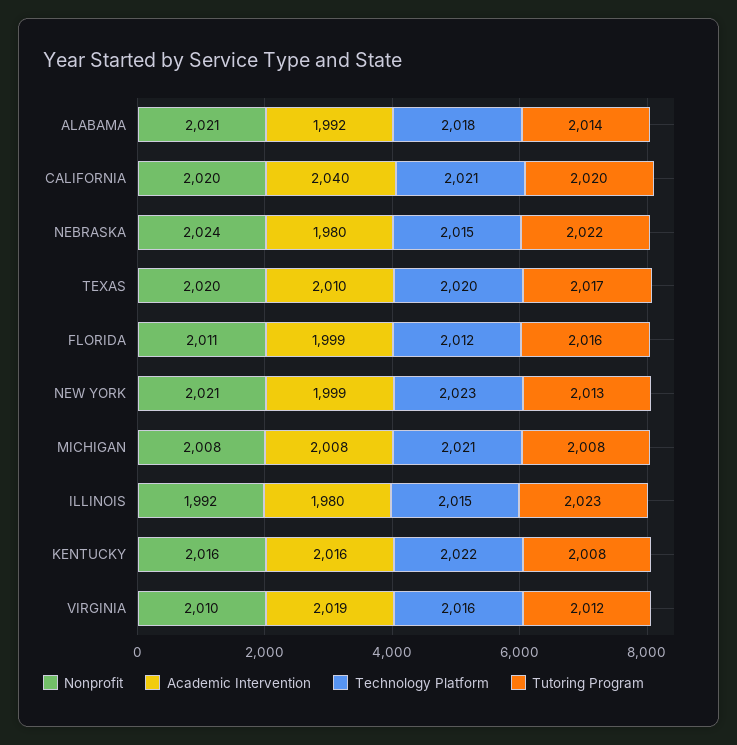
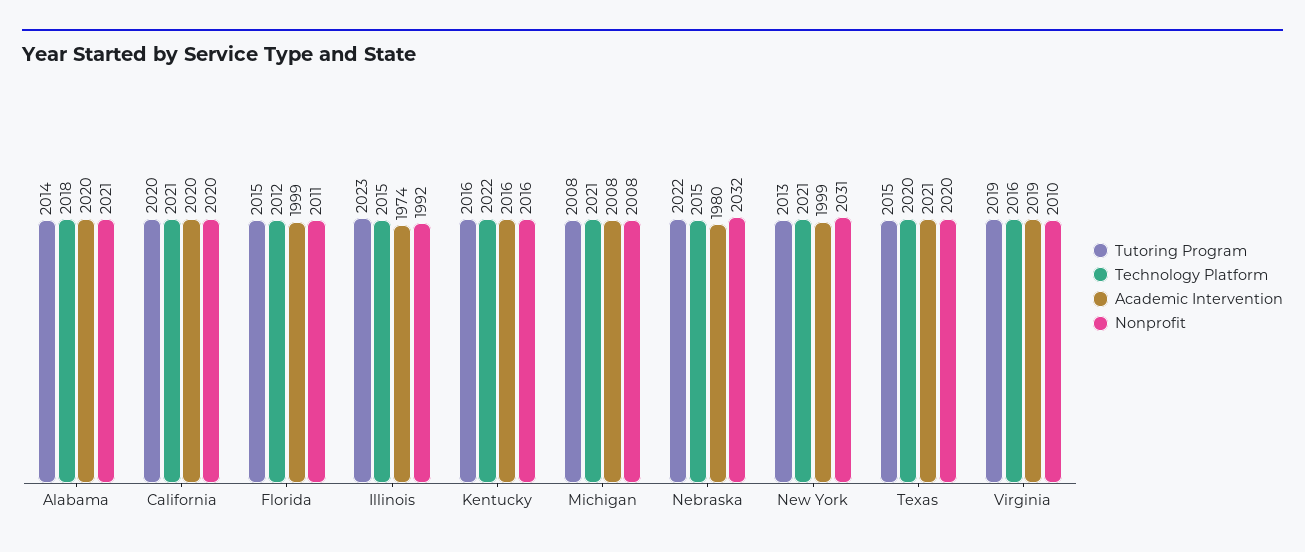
  {
    "Nonprofit": {
      "ALABAMA": 2021,
      "CALIFORNIA": 2020,
-     "NEBRASKA": 2024,
+     "NEBRASKA": 2032,
      "TEXAS": 2020,
      "FLORIDA": 2011,
-     "NEW YORK": 2021,
+     "NEW YORK": 2031,
      "MICHIGAN": 2008,
      "ILLINOIS": 1992,
      "KENTUCKY": 2016,
      "VIRGINIA": 2010
    },
    "Academic Intervention": {
-     "ALABAMA": 1992,
+     "ALABAMA": 2020,
-     "CALIFORNIA": 2040,
+     "CALIFORNIA": 2020,
      "NEBRASKA": 1980,
-     "TEXAS": 2010,
+     "TEXAS": 2021,
      "FLORIDA": 1999,
      "NEW YORK": 1999,
      "MICHIGAN": 2008,
-     "ILLINOIS": 1980,
+     "ILLINOIS": 1974,
      "KENTUCKY": 2016,
      "VIRGINIA": 2019
    },
    "Technology Platform": {
      "ALABAMA": 2018,
      "CALIFORNIA": 2021,
      "NEBRASKA": 2015,
      "TEXAS": 2020,
      "FLORIDA": 2012,
-     "NEW YORK": 2023,
+     "NEW YORK": 2021,
      "MICHIGAN": 2021,
      "ILLINOIS": 2015,
      "KENTUCKY": 2022,
      "VIRGINIA": 2016
    },
    "Tutoring Program": {
      "ALABAMA": 2014,
      "CALIFORNIA": 2020,
      "NEBRASKA": 2022,
-     "TEXAS": 2017,
+     "TEXAS": 2015,
-     "FLORIDA": 2016,
+     "FLORIDA": 2015,
      "NEW YORK": 2013,
      "MICHIGAN": 2008,
      "ILLINOIS": 2023,
-     "KENTUCKY": 2008,
+     "KENTUCKY": 2016,
-     "VIRGINIA": 2012
+     "VIRGINIA": 2019
    }
  }

